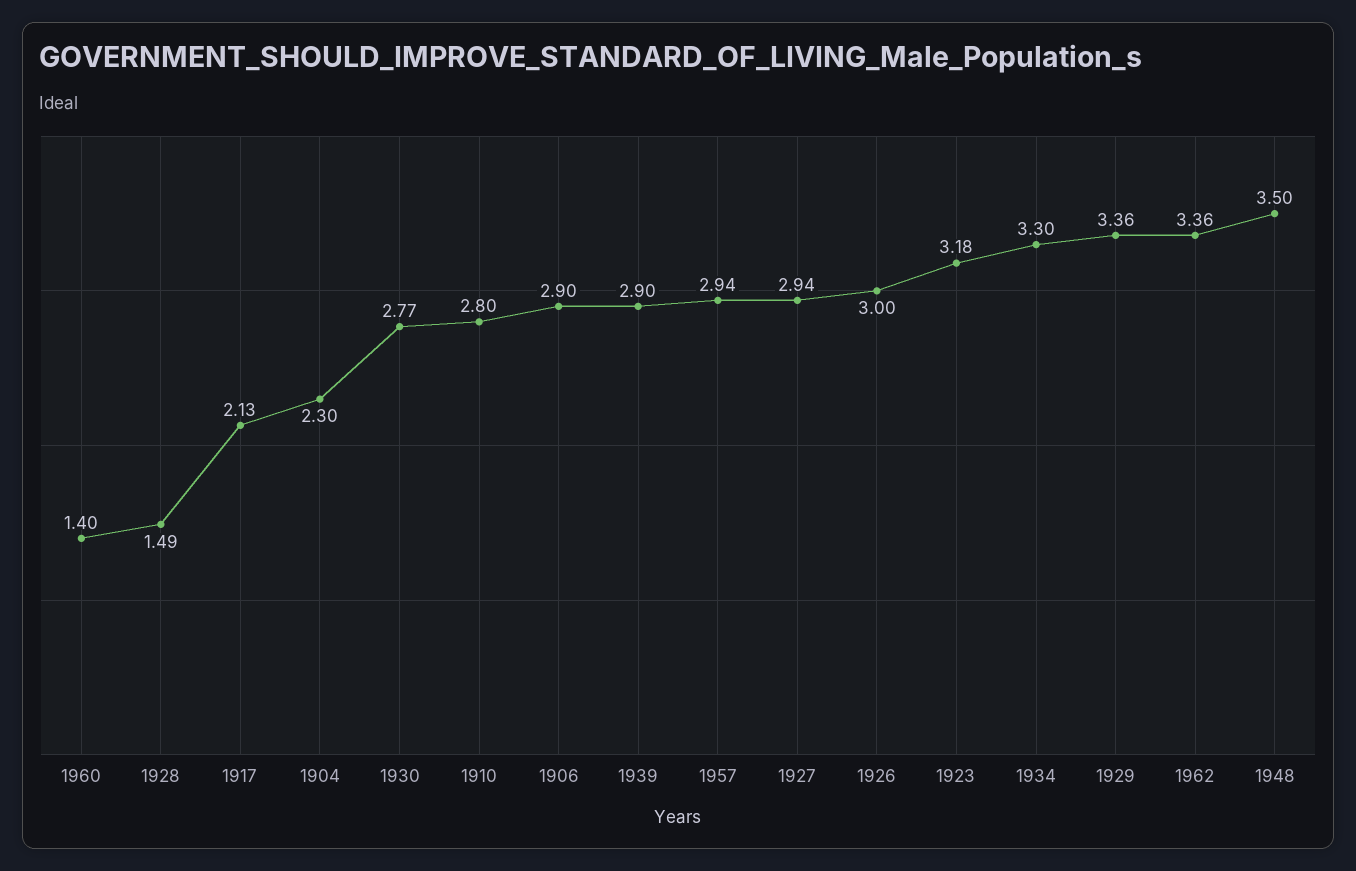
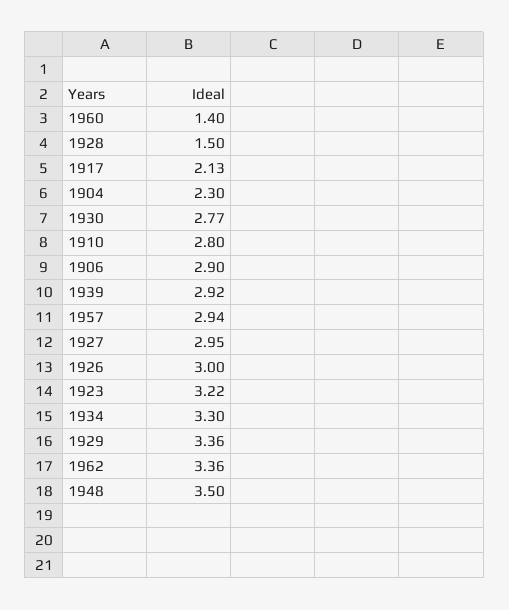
  {
    "1960": 1.4,
-   "1928": 1.49,
+   "1928": 1.5,
    "1917": 2.13,
    "1904": 2.3,
    "1930": 2.77,
    "1910": 2.8,
    "1906": 2.9,
-   "1939": 2.9,
+   "1939": 2.92,
    "1957": 2.94,
-   "1927": 2.94,
+   "1927": 2.95,
    "1926": 3,
-   "1923": 3.18,
+   "1923": 3.22,
    "1934": 3.3,
    "1929": 3.36,
    "1962": 3.36,
    "1948": 3.5
  }

